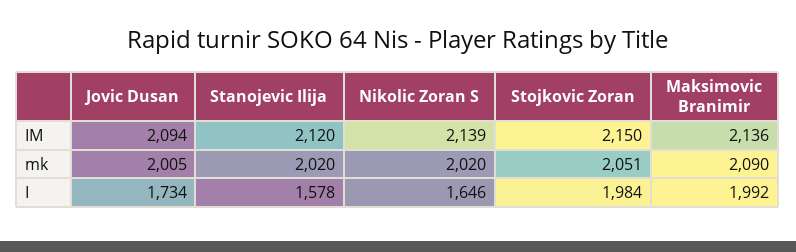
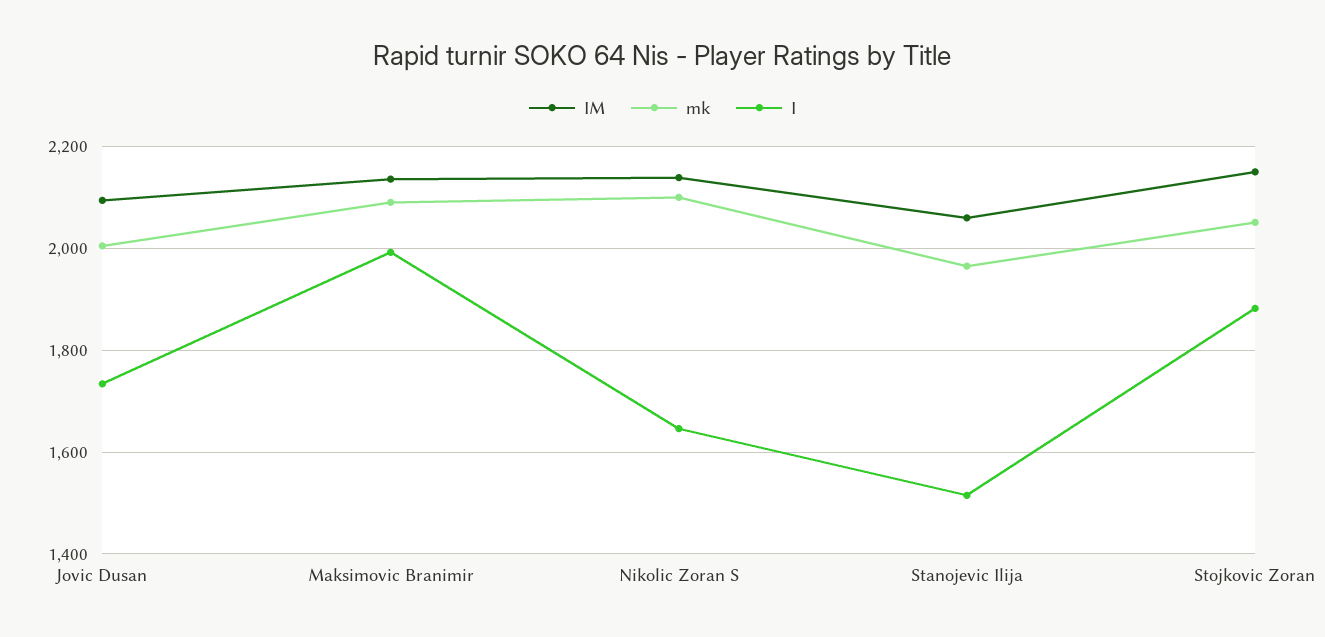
  {
    "IM": {
      "Jovic Dusan": 2094,
-     "Stanojevic Ilija": 2120,
+     "Stanojevic Ilija": 2060,
      "Nikolic Zoran S": 2139,
      "Stojkovic Zoran": 2150,
      "Maksimovic Branimir": 2136
    },
    "mk": {
      "Jovic Dusan": 2005,
-     "Stanojevic Ilija": 2020,
+     "Stanojevic Ilija": 1960,
-     "Nikolic Zoran S": 2020,
+     "Nikolic Zoran S": 2100,
      "Stojkovic Zoran": 2051,
      "Maksimovic Branimir": 2090
    },
    "I": {
      "Jovic Dusan": 1734,
-     "Stanojevic Ilija": 1578,
+     "Stanojevic Ilija": 1520,
      "Nikolic Zoran S": 1646,
-     "Stojkovic Zoran": 1984,
+     "Stojkovic Zoran": 1880,
      "Maksimovic Branimir": 1992
    }
  }

